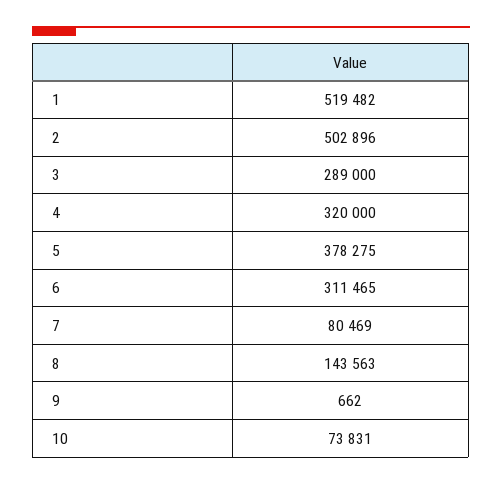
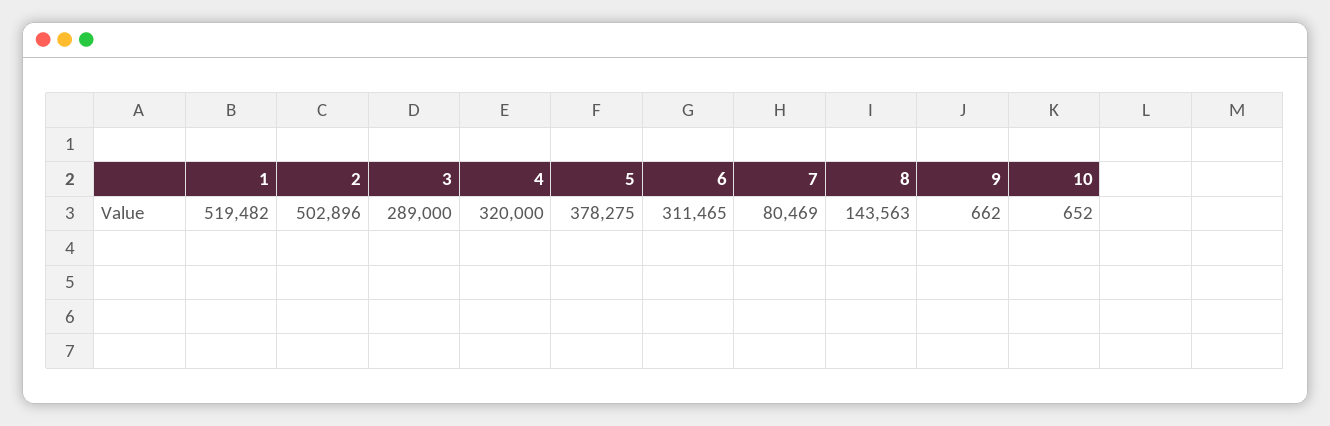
  {
    "1": 519482,
    "2": 502896,
    "3": 289000,
    "4": 320000,
    "5": 378275,
    "6": 311465,
    "7": 80469,
    "8": 143563,
    "9": 662,
-   "10": 73831
+   "10": 652
  }

